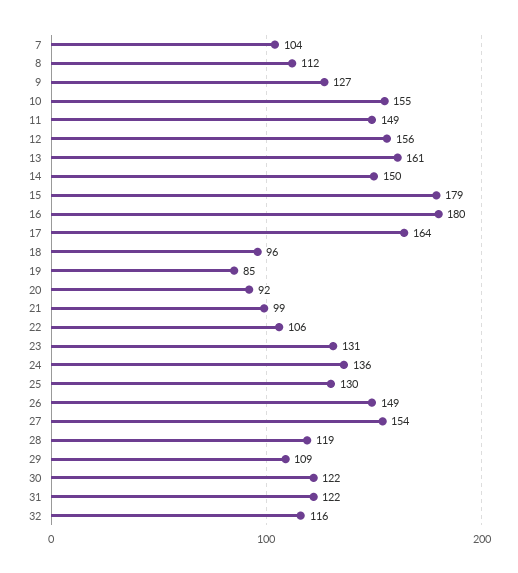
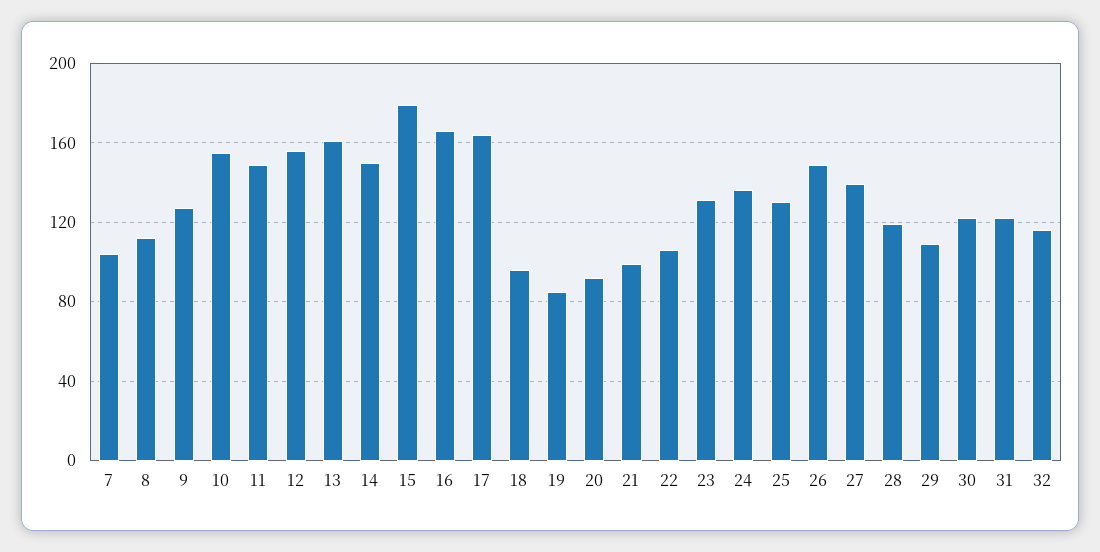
  {
    "7": 104,
    "8": 112,
    "9": 127,
    "10": 155,
    "11": 149,
    "12": 156,
    "13": 161,
    "14": 150,
    "15": 179,
-   "16": 180,
+   "16": 165,
    "17": 164,
    "18": 96,
    "19": 85,
    "20": 92,
    "21": 99,
    "22": 106,
    "23": 131,
    "24": 136,
    "25": 130,
    "26": 149,
-   "27": 154,
+   "27": 140,
    "28": 119,
    "29": 109,
    "30": 122,
    "31": 122,
    "32": 116
  }

